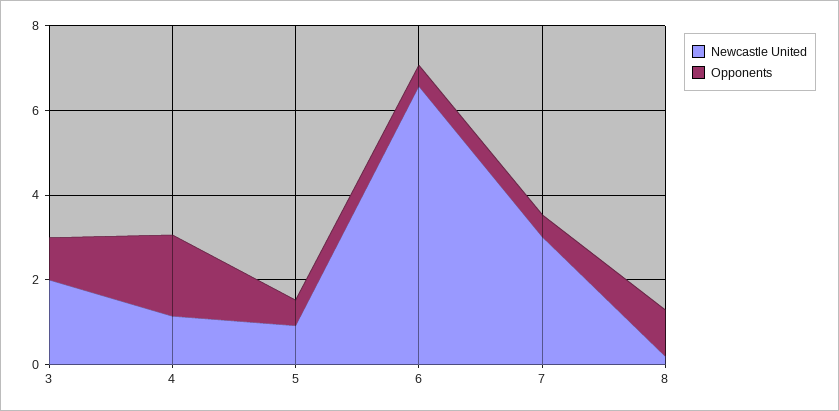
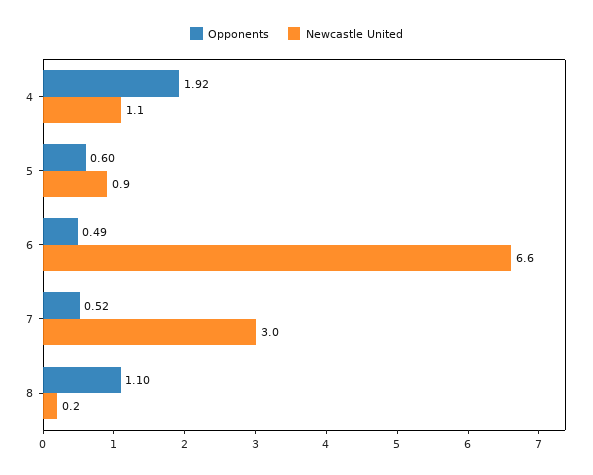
  {
    "Newcastle United": {
-     "3": 2,
      "4": 1.1,
      "5": 0.9,
      "6": 6.6,
      "7": 3,
      "8": 0.2
    },
    "Opponents": {
-     "3": 1,
      "4": 1.92,
      "5": 0.6,
      "6": 0.49,
      "7": 0.52,
      "8": 1.1
    }
  }

